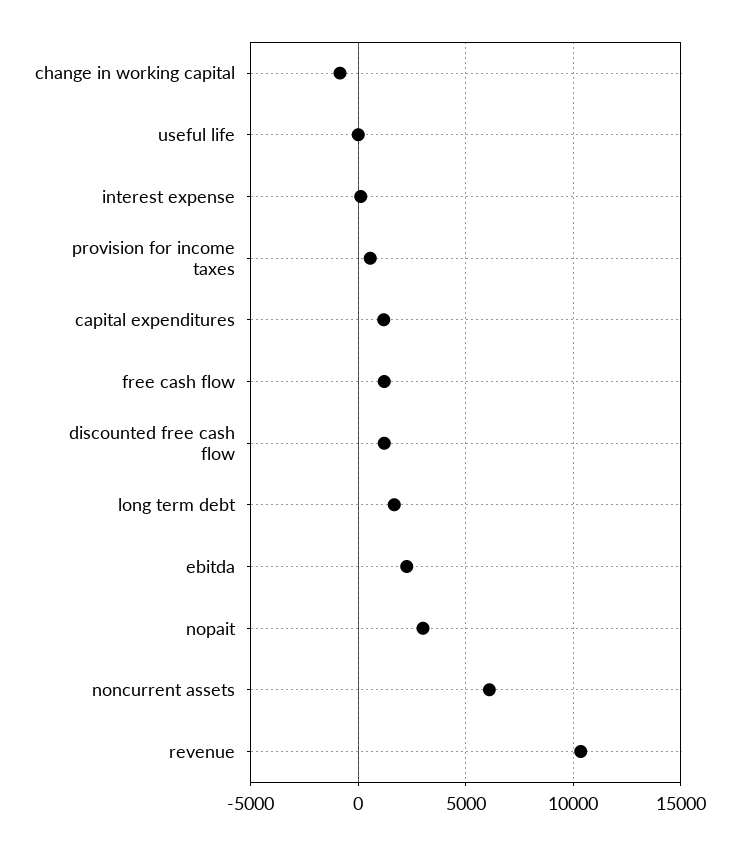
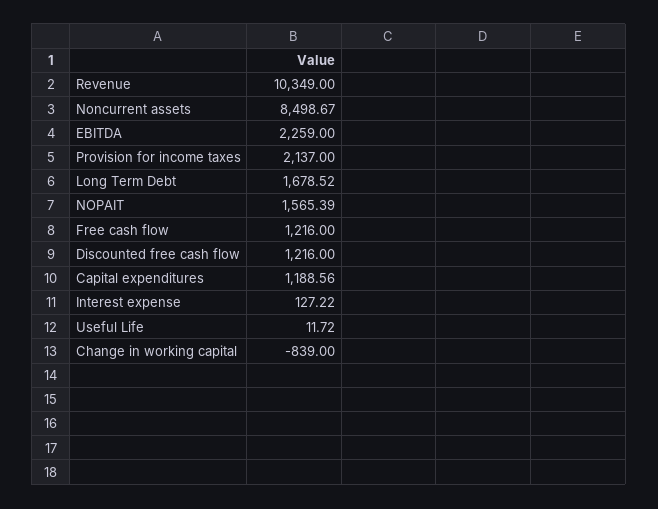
  {
    "change in working capital": -839,
    "useful life": 11.72,
    "interest expense": 127.22,
-   "provision for income taxes": 500,
+   "provision for income taxes": 2137,
    "capital expenditures": 1188.56,
    "free cash flow": 1216,
    "discounted free cash flow": 1216,
    "long term debt": 1678.52,
    "ebitda": 2259,
-   "nopait": 3000,
+   "nopait": 1565.39,
-   "noncurrent assets": 6000,
+   "noncurrent assets": 8498.67,
    "revenue": 10349
  }

